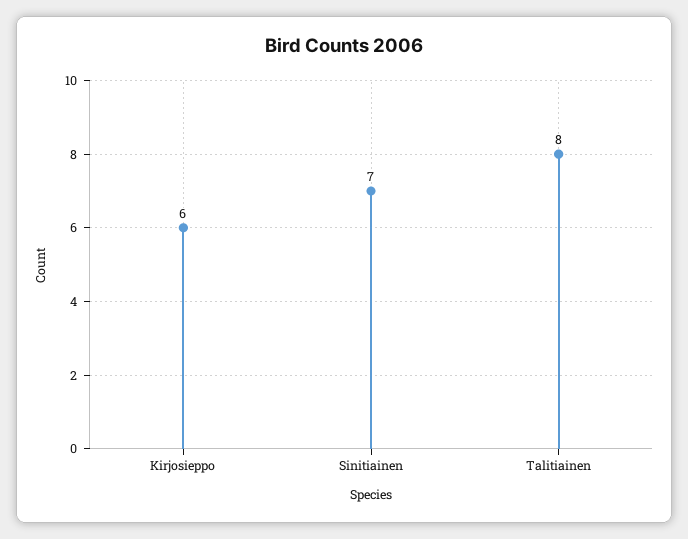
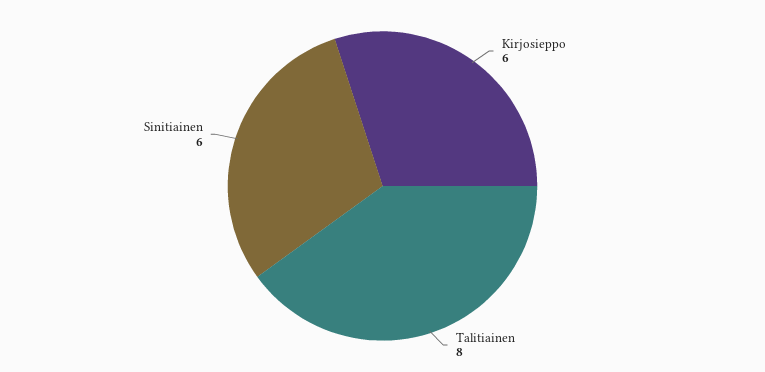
  {
    "Kirjosieppo": 6,
-   "Sinitiainen": 7,
+   "Sinitiainen": 6,
    "Talitiainen": 8
  }

